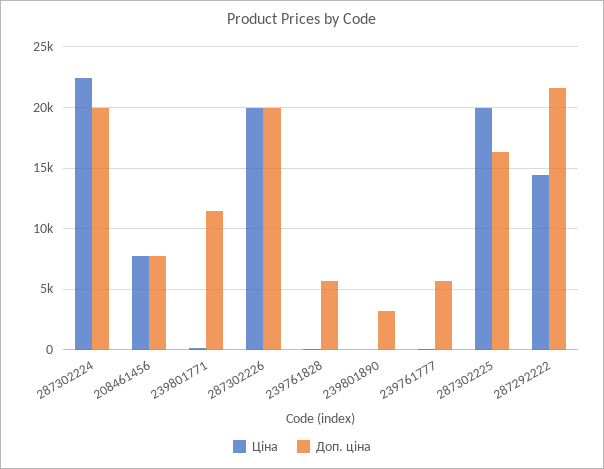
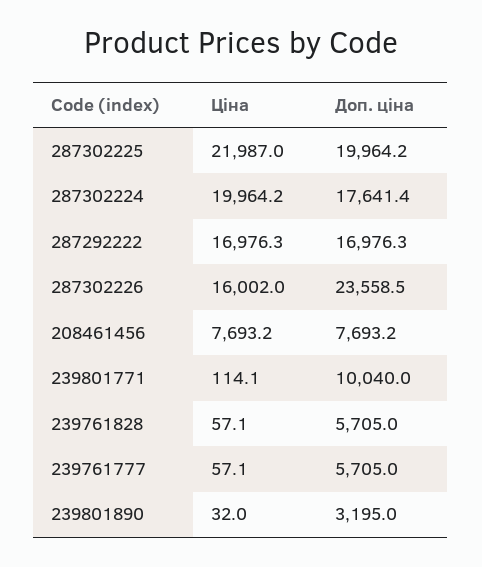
  {
    "Ціна": {
-     "287302224": 22500,
+     "287302224": 19964.2,
      "208461456": 7693.2,
      "239801771": 114.1,
-     "287302226": 20000,
+     "287302226": 16002,
      "239761828": 57.1,
      "239801890": 32,
      "239761777": 57.1,
-     "287302225": 20000,
+     "287302225": 21987,
-     "287292222": 14500
+     "287292222": 16976.3
    },
    "Доп. ціна": {
-     "287302224": 20000,
+     "287302224": 17641.4,
      "208461456": 7693.2,
-     "239801771": 11500,
+     "239801771": 10040,
-     "287302226": 20000,
+     "287302226": 23558.5,
      "239761828": 5705,
      "239801890": 3195,
      "239761777": 5705,
-     "287302225": 16500,
+     "287302225": 19964.2,
-     "287292222": 21500
+     "287292222": 16976.3
    }
  }

